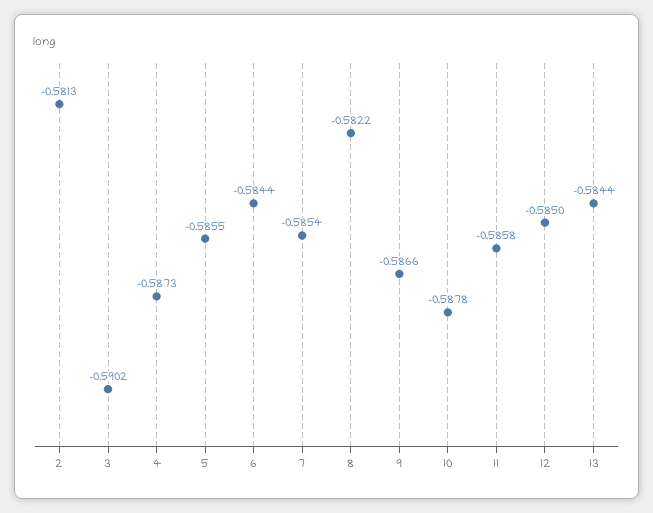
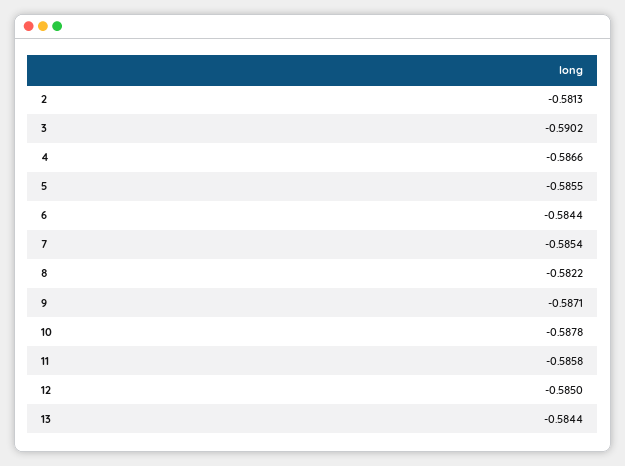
  {
    "2": -0.5813,
    "3": -0.5902,
-   "4": -0.5873,
+   "4": -0.5866,
    "5": -0.5855,
    "6": -0.5844,
    "7": -0.5854,
    "8": -0.5822,
-   "9": -0.5866,
+   "9": -0.5871,
    "10": -0.5878,
    "11": -0.5858,
    "12": -0.585,
    "13": -0.5844
  }

